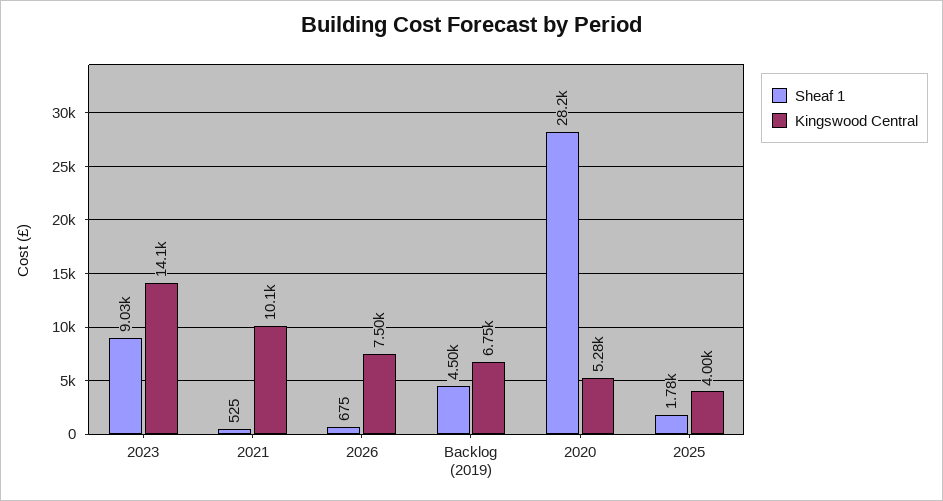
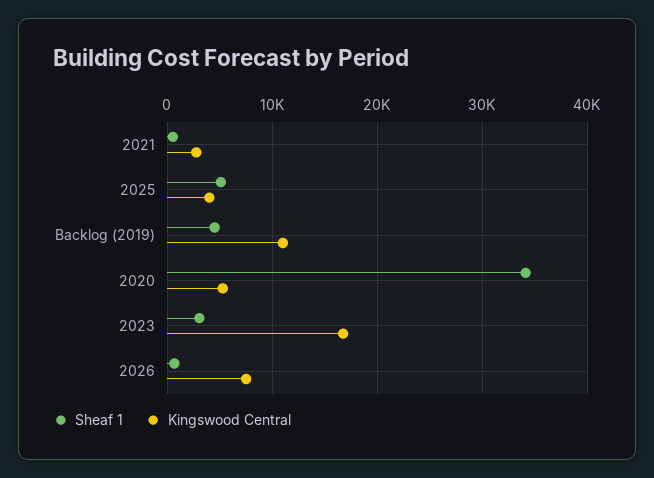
  {
    "Sheaf 1": {
-     "2023": 9030,
+     "2023": 3000,
      "2021": 525,
      "2026": 675,
      "Backlog (2019)": 4500,
-     "2020": 28200,
+     "2020": 34000,
-     "2025": 1780
+     "2025": 5000
    },
    "Kingswood Central": {
-     "2023": 14100,
+     "2023": 17000,
-     "2021": 10100,
+     "2021": 3000,
      "2026": 7500,
-     "Backlog (2019)": 6750,
+     "Backlog (2019)": 11000,
      "2020": 5280,
      "2025": 4000
    }
  }

